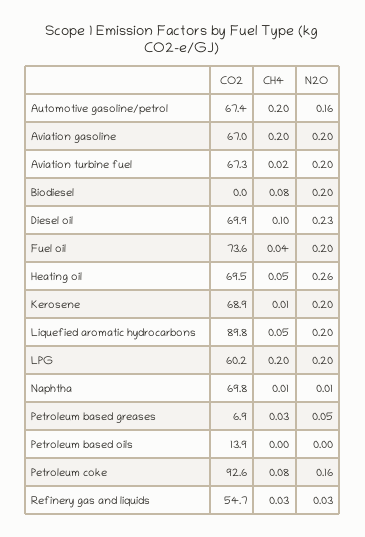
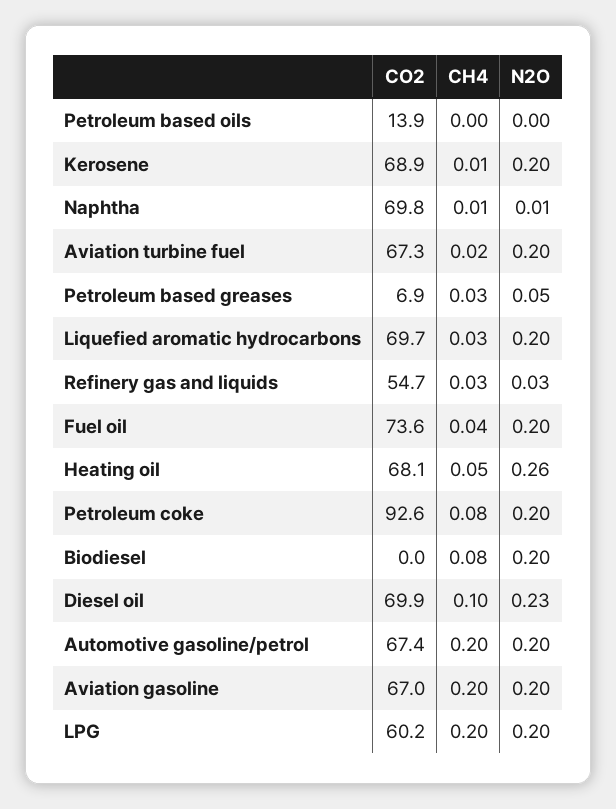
  {
    "CO2": {
      "Automotive gasoline/petrol": 67.4,
      "Aviation gasoline": 67,
      "Aviation turbine fuel": 67.3,
      "Biodiesel": 0,
      "Diesel oil": 69.9,
      "Fuel oil": 73.6,
-     "Heating oil": 69.5,
+     "Heating oil": 68.1,
      "Kerosene": 68.9,
-     "Liquefied aromatic hydrocarbons": 89.8,
+     "Liquefied aromatic hydrocarbons": 69.7,
      "LPG": 60.2,
      "Naphtha": 69.8,
      "Petroleum based greases": 6.9,
      "Petroleum based oils": 13.9,
      "Petroleum coke": 92.6,
      "Refinery gas and liquids": 54.7
    },
    "CH4": {
      "Automotive gasoline/petrol": 0.2,
      "Aviation gasoline": 0.2,
      "Aviation turbine fuel": 0.02,
      "Biodiesel": 0.08,
      "Diesel oil": 0.1,
      "Fuel oil": 0.04,
      "Heating oil": 0.05,
      "Kerosene": 0.01,
-     "Liquefied aromatic hydrocarbons": 0.05,
+     "Liquefied aromatic hydrocarbons": 0.03,
      "LPG": 0.2,
      "Naphtha": 0.01,
      "Petroleum based greases": 0.03,
      "Petroleum based oils": 0,
      "Petroleum coke": 0.08,
      "Refinery gas and liquids": 0.03
    },
    "N2O": {
-     "Automotive gasoline/petrol": 0.16,
+     "Automotive gasoline/petrol": 0.2,
      "Aviation gasoline": 0.2,
      "Aviation turbine fuel": 0.2,
      "Biodiesel": 0.2,
      "Diesel oil": 0.23,
      "Fuel oil": 0.2,
      "Heating oil": 0.26,
      "Kerosene": 0.2,
      "Liquefied aromatic hydrocarbons": 0.2,
      "LPG": 0.2,
      "Naphtha": 0.01,
      "Petroleum based greases": 0.05,
      "Petroleum based oils": 0,
-     "Petroleum coke": 0.16,
+     "Petroleum coke": 0.2,
      "Refinery gas and liquids": 0.03
    }
  }

